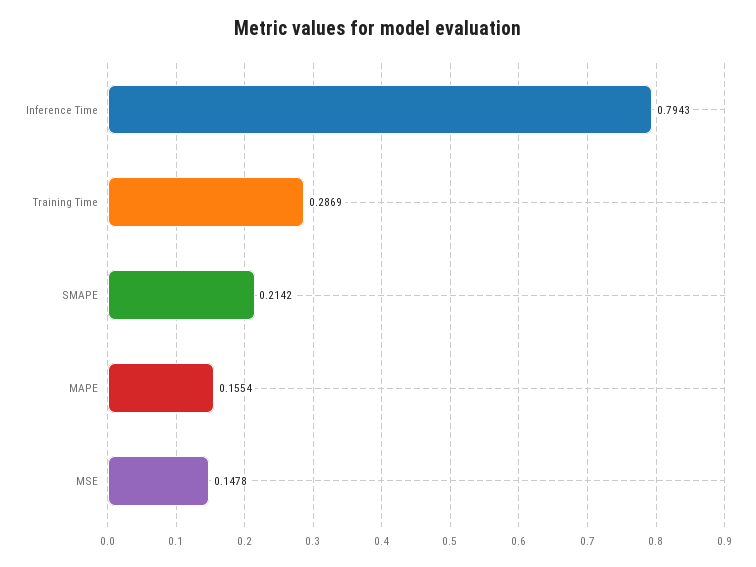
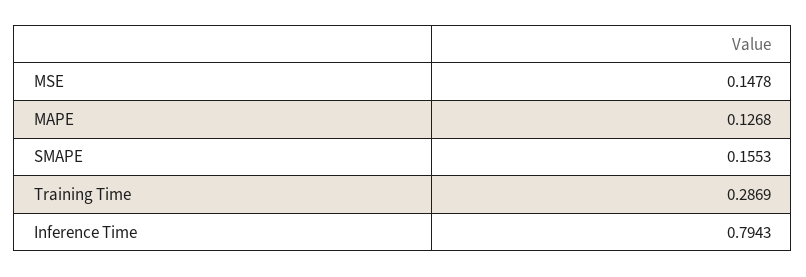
  {
    "Inference Time": 0.7943,
    "Training Time": 0.2869,
-   "SMAPE": 0.2142,
+   "SMAPE": 0.1553,
-   "MAPE": 0.1554,
+   "MAPE": 0.1268,
    "MSE": 0.1478
  }

